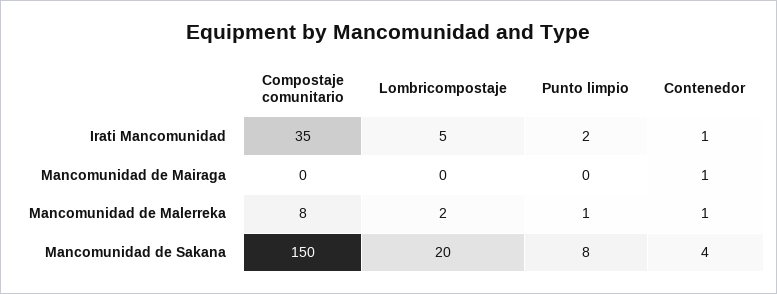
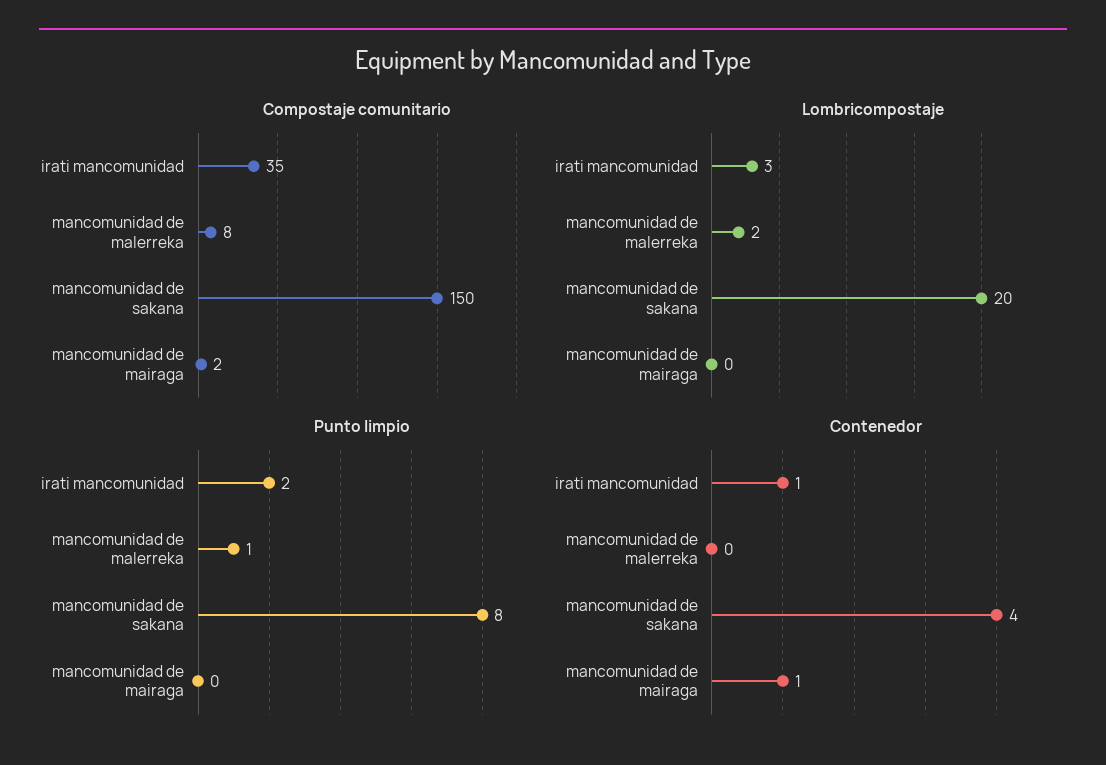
  {
    "Compostaje comunitario": {
      "Irati Mancomunidad": 35,
-     "Mancomunidad de Mairaga": 0,
+     "Mancomunidad de Mairaga": 2,
      "Mancomunidad de Malerreka": 8,
      "Mancomunidad de Sakana": 150
    },
    "Lombricompostaje": {
-     "Irati Mancomunidad": 5,
+     "Irati Mancomunidad": 3,
      "Mancomunidad de Mairaga": 0,
      "Mancomunidad de Malerreka": 2,
      "Mancomunidad de Sakana": 20
    },
    "Punto limpio": {
      "Irati Mancomunidad": 2,
      "Mancomunidad de Mairaga": 0,
      "Mancomunidad de Malerreka": 1,
      "Mancomunidad de Sakana": 8
    },
    "Contenedor": {
      "Irati Mancomunidad": 1,
      "Mancomunidad de Mairaga": 1,
-     "Mancomunidad de Malerreka": 1,
+     "Mancomunidad de Malerreka": 0,
      "Mancomunidad de Sakana": 4
    }
  }

